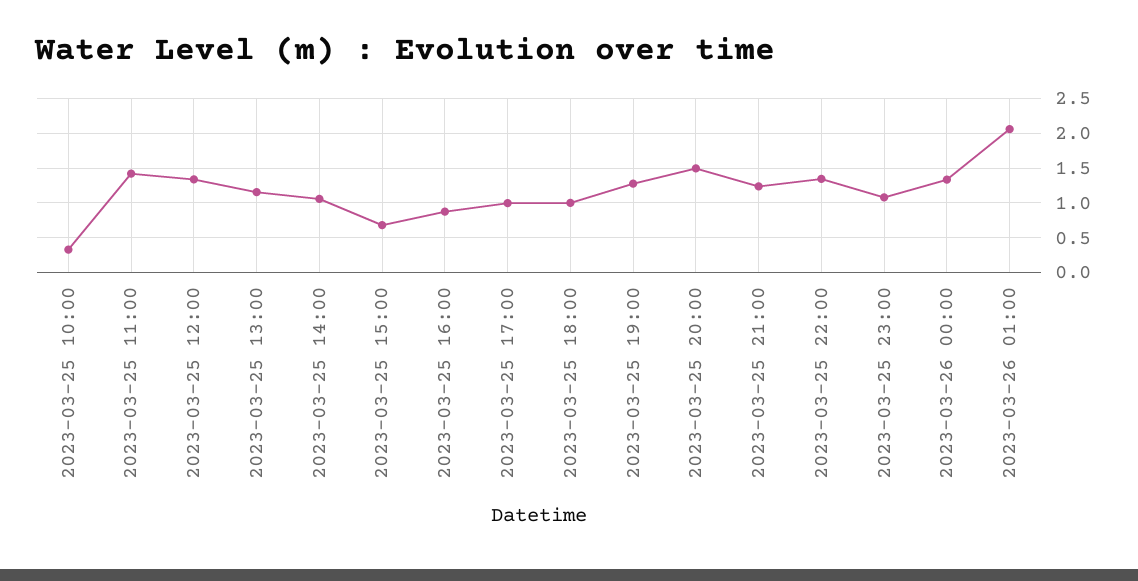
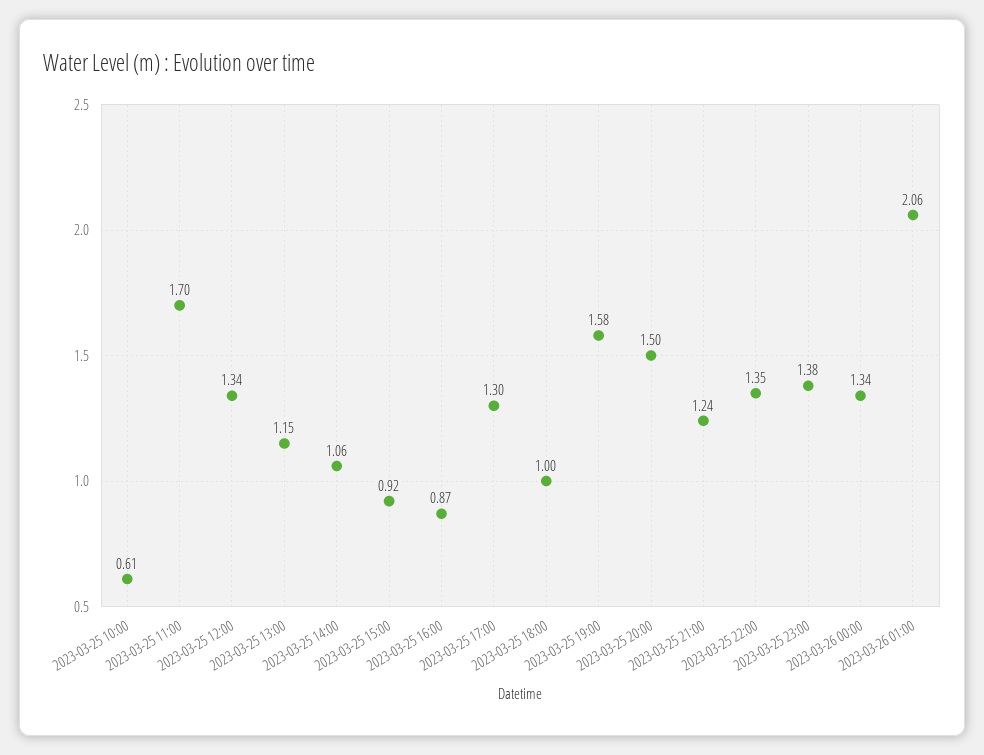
  {
-   "2023-03-25 10:00": 0.3,
+   "2023-03-25 10:00": 0.61,
-   "2023-03-25 11:00": 1.4,
+   "2023-03-25 11:00": 1.7,
    "2023-03-25 12:00": 1.34,
    "2023-03-25 13:00": 1.15,
    "2023-03-25 14:00": 1.06,
-   "2023-03-25 15:00": 0.7,
+   "2023-03-25 15:00": 0.92,
    "2023-03-25 16:00": 0.87,
-   "2023-03-25 17:00": 1,
+   "2023-03-25 17:00": 1.3,
    "2023-03-25 18:00": 1,
-   "2023-03-25 19:00": 1.3,
+   "2023-03-25 19:00": 1.58,
    "2023-03-25 20:00": 1.5,
    "2023-03-25 21:00": 1.24,
    "2023-03-25 22:00": 1.35,
-   "2023-03-25 23:00": 1.1,
+   "2023-03-25 23:00": 1.38,
    "2023-03-26 00:00": 1.34,
    "2023-03-26 01:00": 2.06
  }

